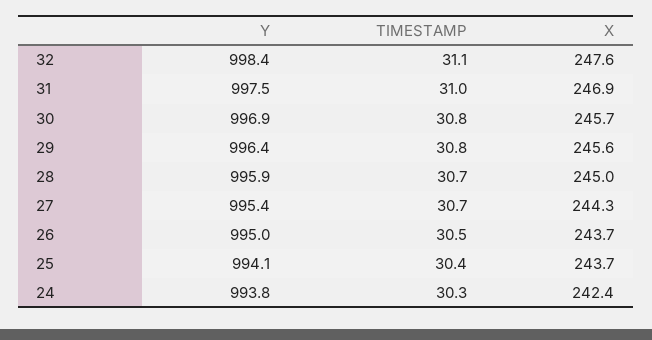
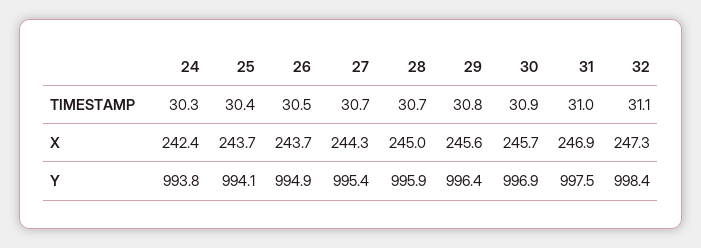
  {
    "Y": {
      "32": 998.4,
      "31": 997.5,
      "30": 996.9,
      "29": 996.4,
      "28": 995.9,
      "27": 995.4,
-     "26": 995,
+     "26": 994.9,
      "25": 994.1,
      "24": 993.8
    },
    "TIMESTAMP": {
      "32": 31.1,
      "31": 31,
-     "30": 30.8,
+     "30": 30.9,
      "29": 30.8,
      "28": 30.7,
      "27": 30.7,
      "26": 30.5,
      "25": 30.4,
      "24": 30.3
    },
    "X": {
-     "32": 247.6,
+     "32": 247.3,
      "31": 246.9,
      "30": 245.7,
      "29": 245.6,
      "28": 245,
      "27": 244.3,
      "26": 243.7,
      "25": 243.7,
      "24": 242.4
    }
  }

